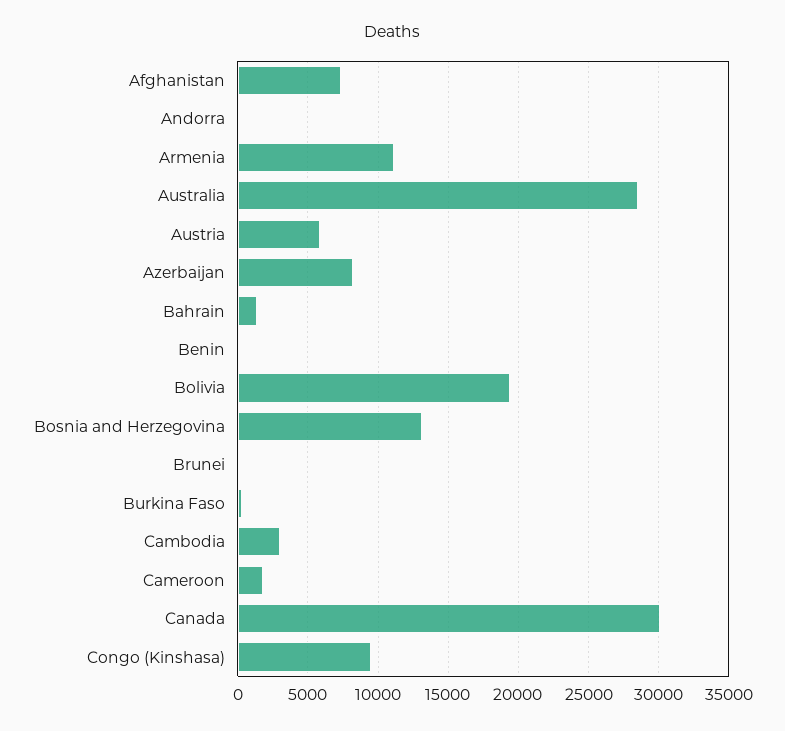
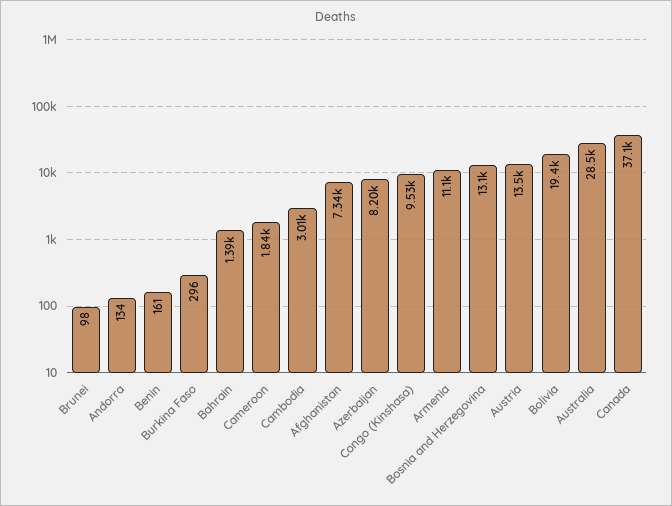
  {
    "Afghanistan": 7340,
    "Andorra": 134,
    "Armenia": 11100,
    "Australia": 28500,
-   "Austria": 6000,
+   "Austria": 13500,
    "Azerbaijan": 8200,
    "Bahrain": 1390,
    "Benin": 161,
    "Bolivia": 19400,
    "Bosnia and Herzegovina": 13100,
    "Brunei": 98,
    "Burkina Faso": 296,
    "Cambodia": 3010,
    "Cameroon": 1840,
-   "Canada": 30000,
+   "Canada": 37100,
    "Congo (Kinshasa)": 9530
  }

